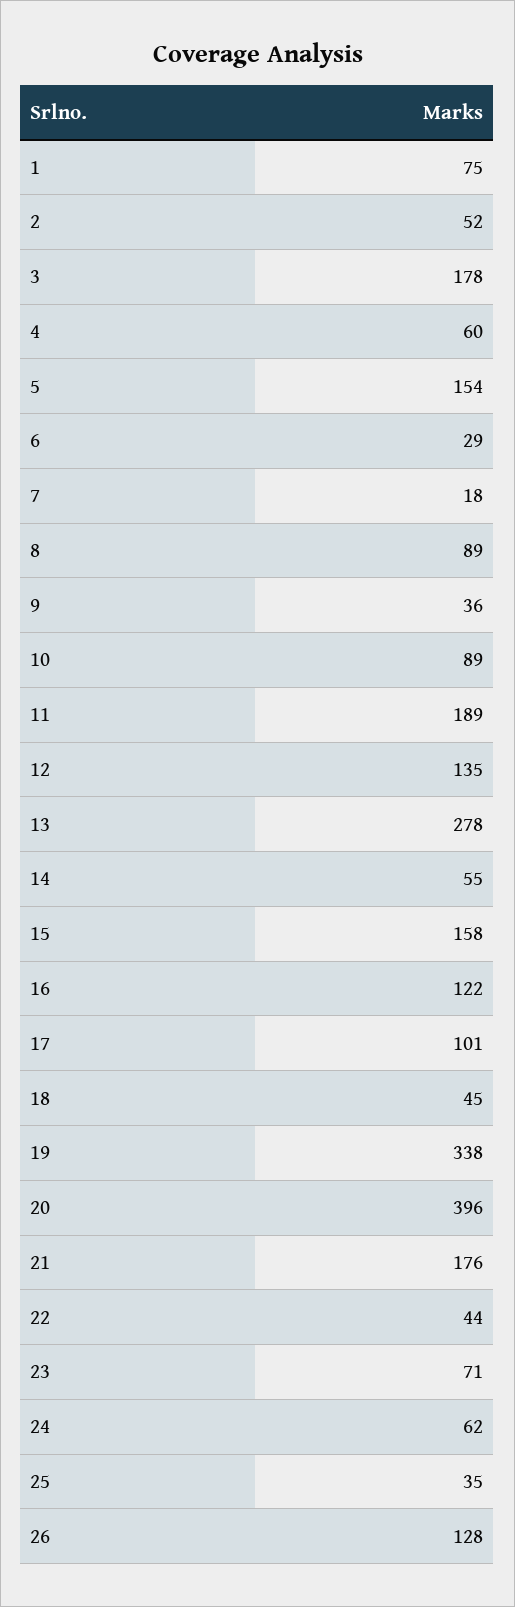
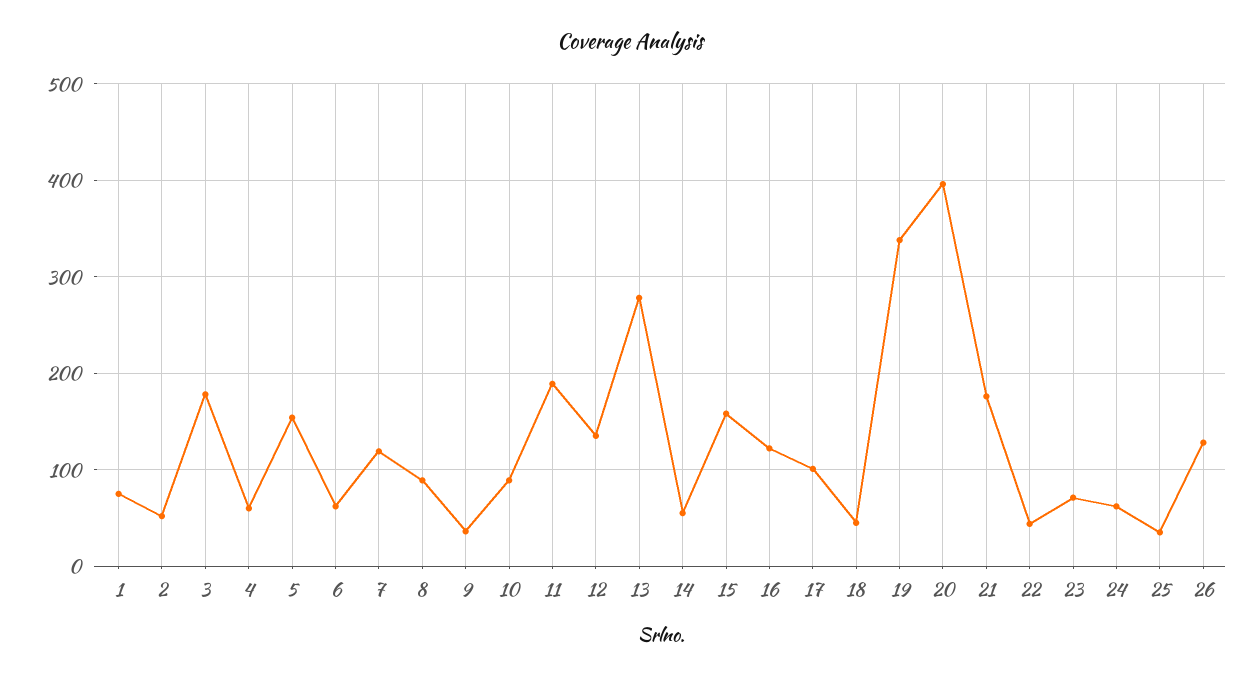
  {
    "1": 75,
    "2": 52,
    "3": 178,
    "4": 60,
    "5": 154,
-   "6": 29,
+   "6": 60,
-   "7": 18,
+   "7": 120,
    "8": 89,
    "9": 36,
    "10": 89,
    "11": 189,
    "12": 135,
    "13": 278,
    "14": 55,
    "15": 158,
    "16": 122,
    "17": 101,
    "18": 45,
    "19": 338,
    "20": 396,
    "21": 176,
    "22": 44,
    "23": 71,
    "24": 62,
    "25": 35,
    "26": 128
  }

